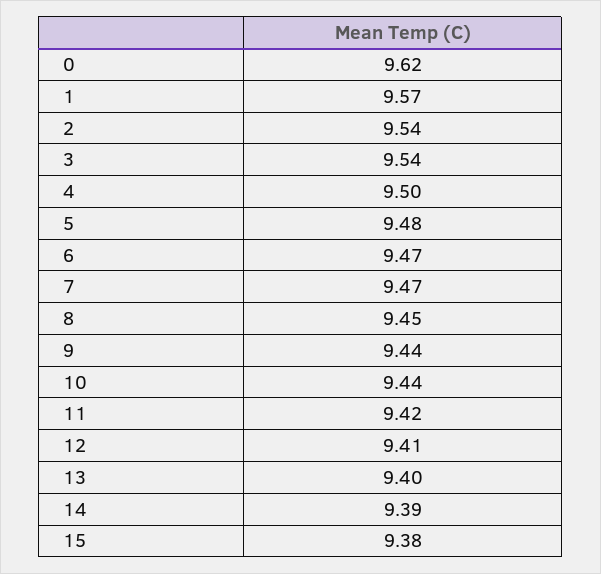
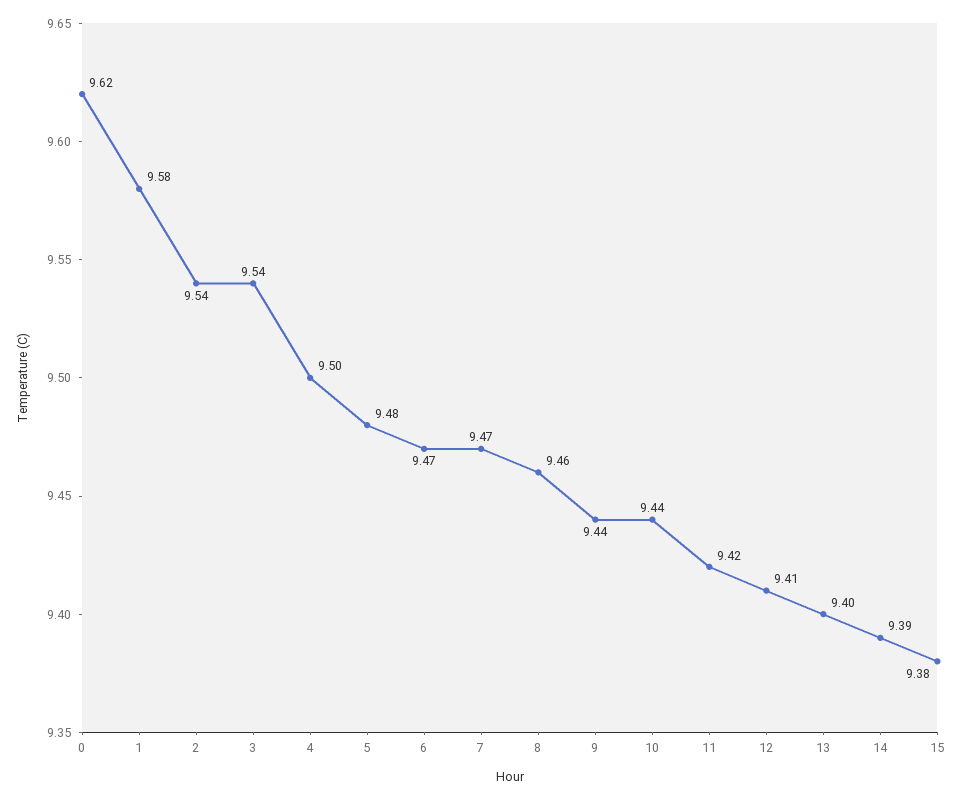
  {
    "0": 9.62,
-   "1": 9.57,
+   "1": 9.58,
    "2": 9.54,
    "3": 9.54,
    "4": 9.5,
    "5": 9.48,
    "6": 9.47,
    "7": 9.47,
-   "8": 9.45,
+   "8": 9.46,
    "9": 9.44,
    "10": 9.44,
    "11": 9.42,
    "12": 9.41,
    "13": 9.4,
    "14": 9.39,
    "15": 9.38
  }

